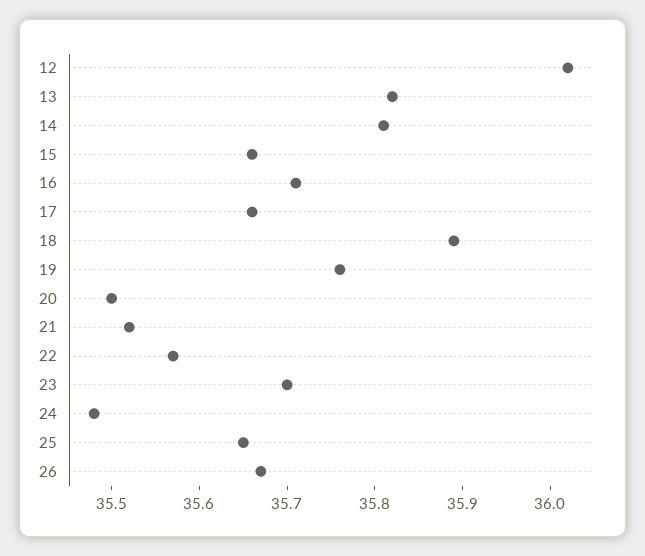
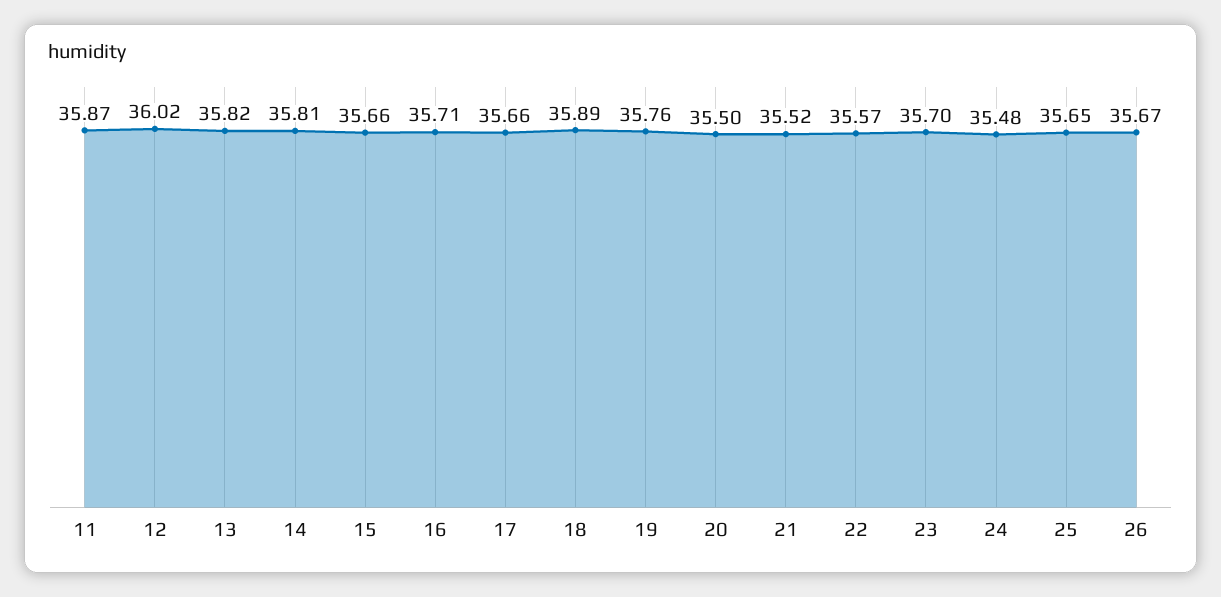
  {
    "12": 36.02,
    "13": 35.82,
    "14": 35.81,
    "15": 35.66,
    "16": 35.71,
    "17": 35.66,
    "18": 35.89,
    "19": 35.76,
    "20": 35.5,
    "21": 35.52,
    "22": 35.57,
    "23": 35.7,
    "24": 35.48,
    "25": 35.65,
-   "26": 35.67
+   "26": 35.67,
+   "11": 35.87
  }

